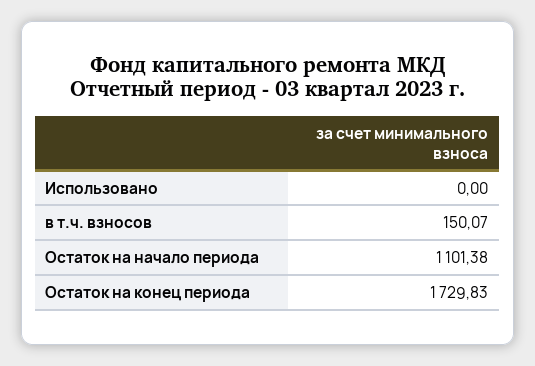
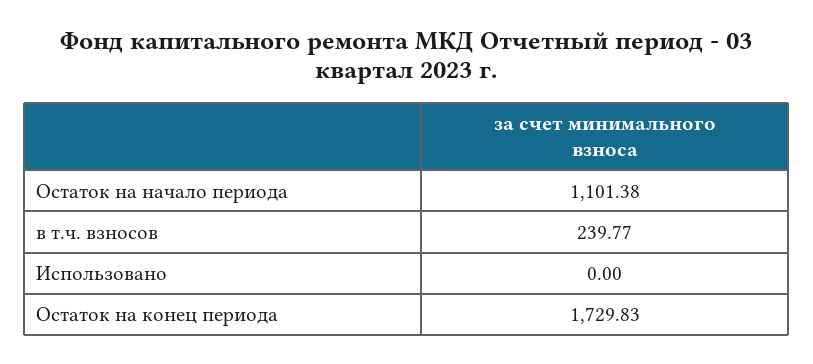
  {
    "Использовано": 0,
-   "в т.ч. взносов": 150.07,
+   "в т.ч. взносов": 239.77,
    "Остаток на начало периода": 1101.38,
    "Остаток на конец периода": 1729.83
  }

